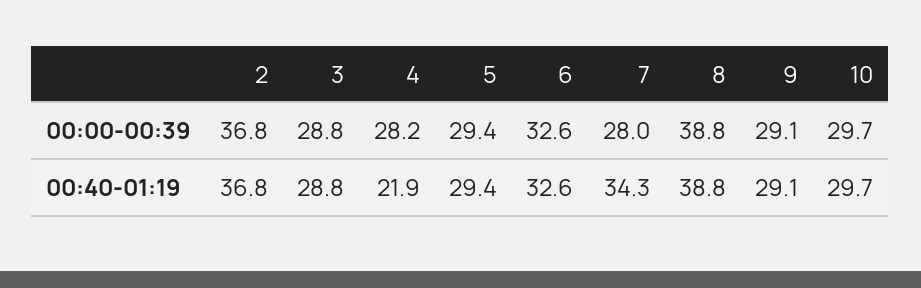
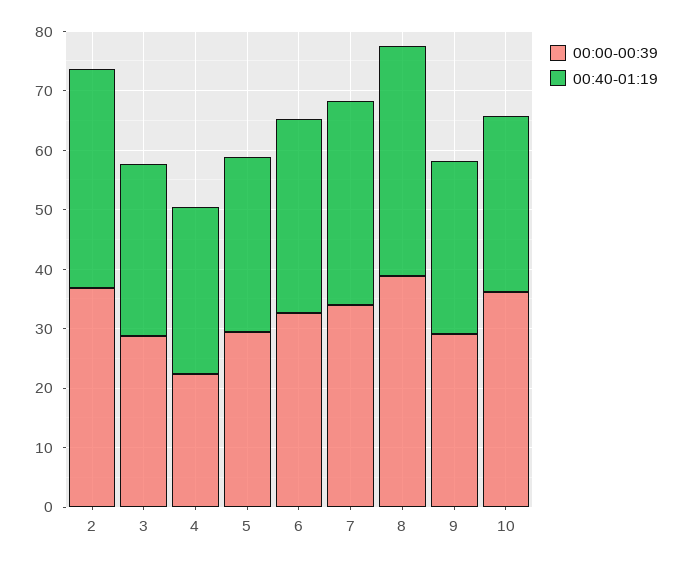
  {
    "00:00-00:39": {
      "2": 36.8,
      "3": 28.8,
-     "4": 28.2,
+     "4": 22,
      "5": 29.4,
      "6": 32.6,
-     "7": 28,
+     "7": 34,
      "8": 38.8,
      "9": 29.1,
-     "10": 29.7
+     "10": 36
    },
    "00:40-01:19": {
      "2": 36.8,
      "3": 28.8,
-     "4": 21.9,
+     "4": 28,
      "5": 29.4,
      "6": 32.6,
      "7": 34.3,
      "8": 38.8,
      "9": 29.1,
      "10": 29.7
    }
  }

